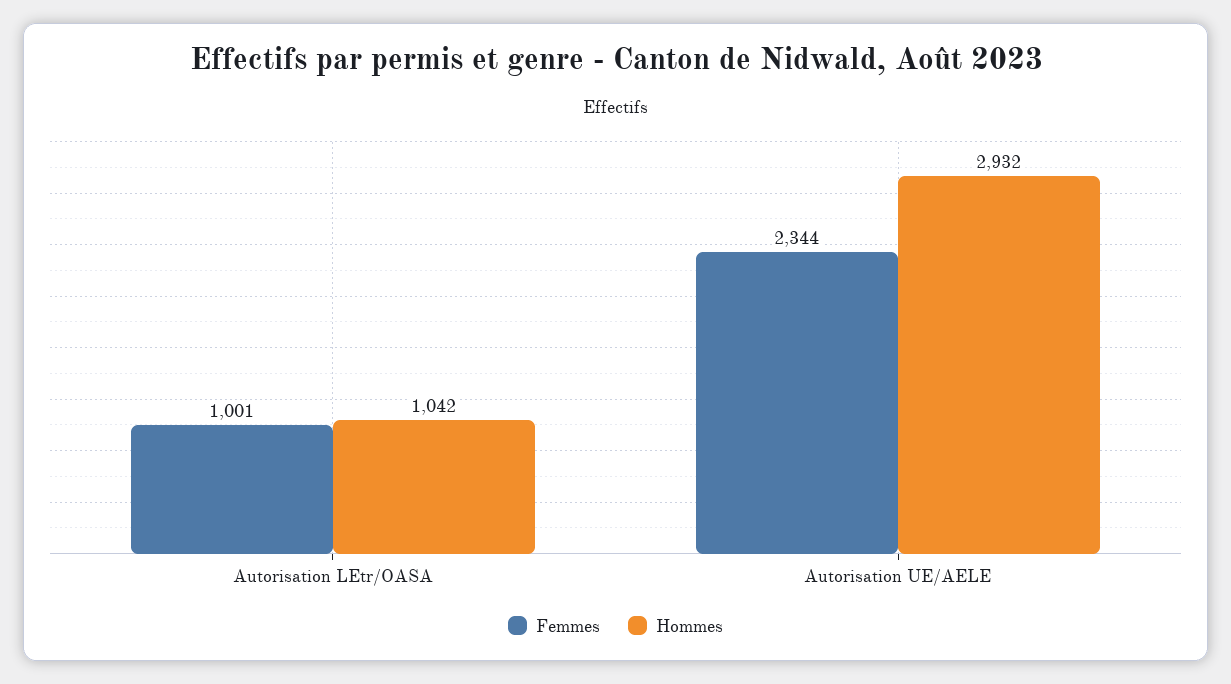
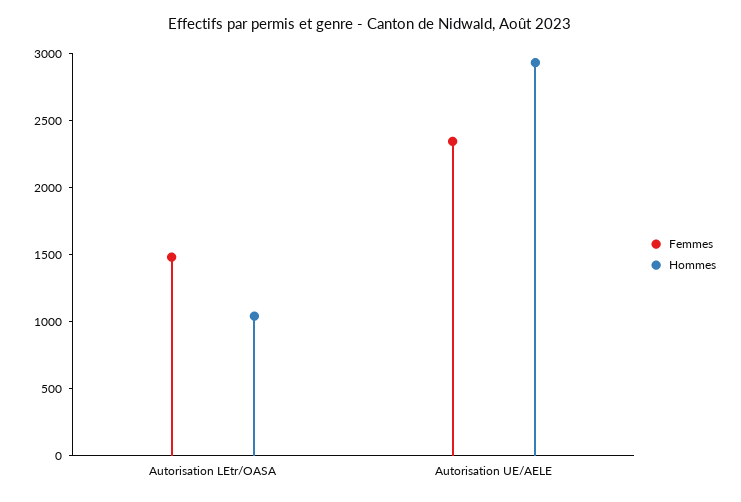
  {
    "Femmes": {
-     "Autorisation LEtr/OASA": 1001,
+     "Autorisation LEtr/OASA": 1500,
      "Autorisation UE/AELE": 2344
    },
    "Hommes": {
      "Autorisation LEtr/OASA": 1042,
      "Autorisation UE/AELE": 2932
    }
  }

